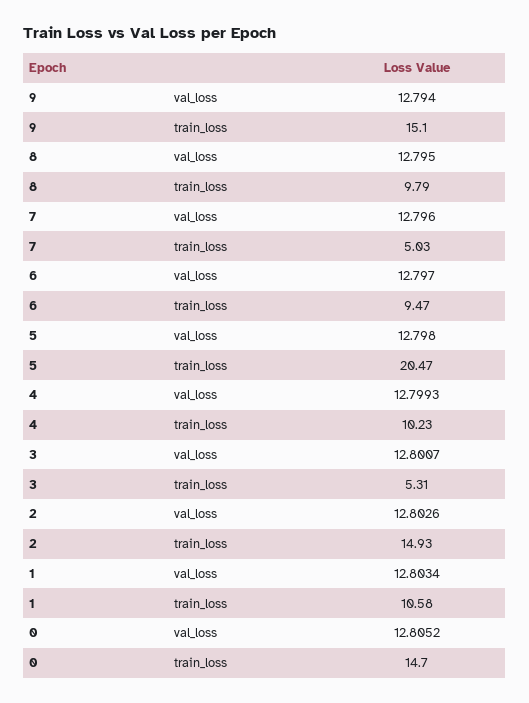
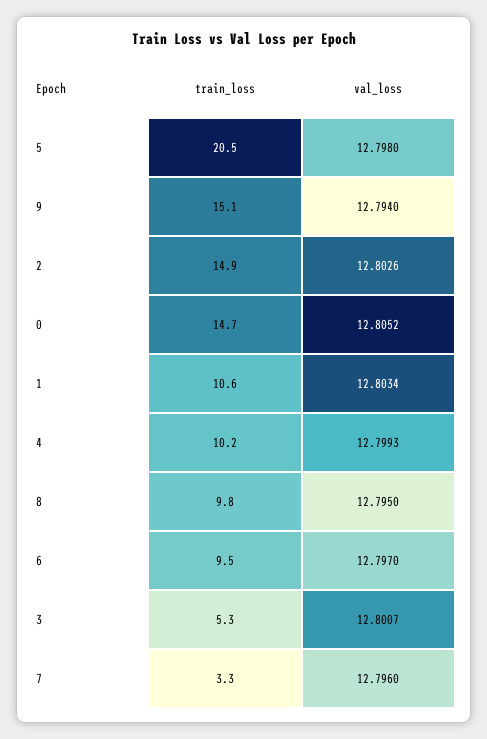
  {
    "9": {
      "val_loss": 12.794,
      "train_loss": 15.1
    },
    "8": {
      "val_loss": 12.795,
      "train_loss": 9.79
    },
    "7": {
      "val_loss": 12.796,
-     "train_loss": 5.03
+     "train_loss": 3.3
    },
    "6": {
      "val_loss": 12.797,
      "train_loss": 9.47
    },
    "5": {
      "val_loss": 12.798,
      "train_loss": 20.47
    },
    "4": {
      "val_loss": 12.7993,
      "train_loss": 10.23
    },
    "3": {
      "val_loss": 12.8007,
      "train_loss": 5.31
    },
    "2": {
      "val_loss": 12.8026,
      "train_loss": 14.93
    },
    "1": {
      "val_loss": 12.8034,
      "train_loss": 10.58
    },
    "0": {
      "val_loss": 12.8052,
      "train_loss": 14.7
    }
  }

